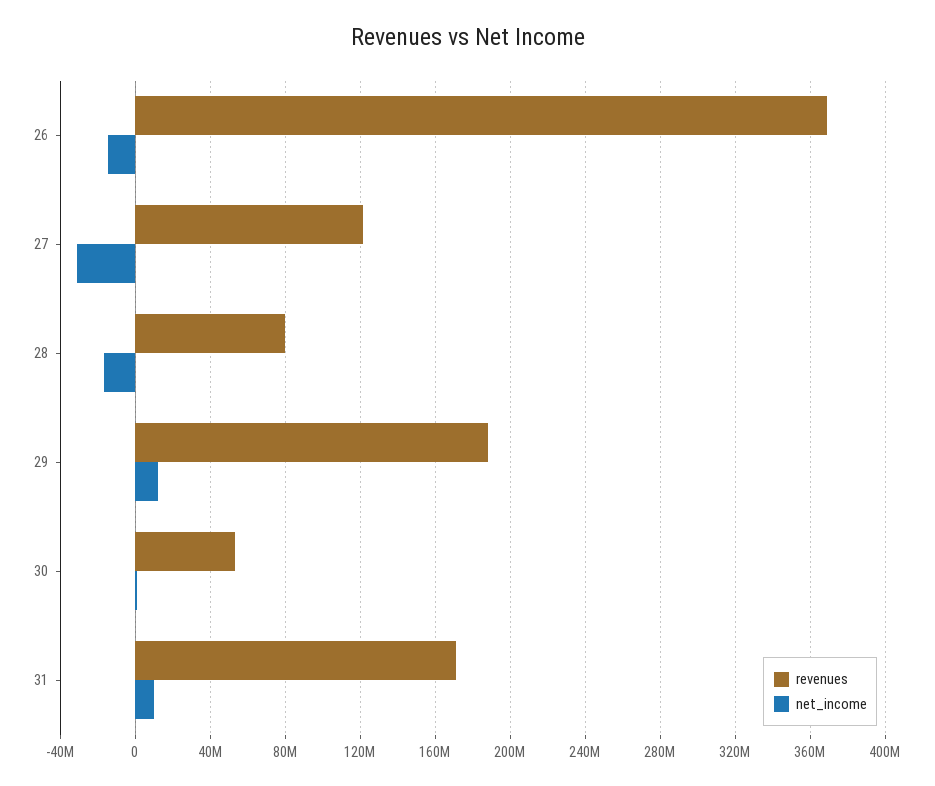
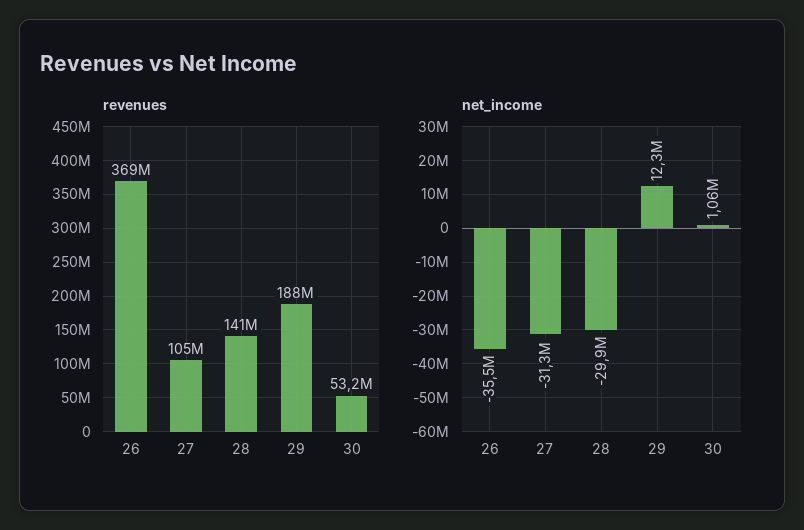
  {
    "revenues": {
      "26": 369000000,
-     "27": 120000000,
+     "27": 105000000,
-     "28": 80000000,
+     "28": 141000000,
      "29": 188000000,
-     "30": 53200000,
+     "30": 53200000
-     "31": 170000000
    },
    "net_income": {
-     "26": -15000000,
+     "26": -35500000,
      "27": -31300000,
-     "28": -15000000,
+     "28": -29900000,
      "29": 12300000,
-     "30": 1060000,
+     "30": 1060000
-     "31": 10000000
    }
  }

